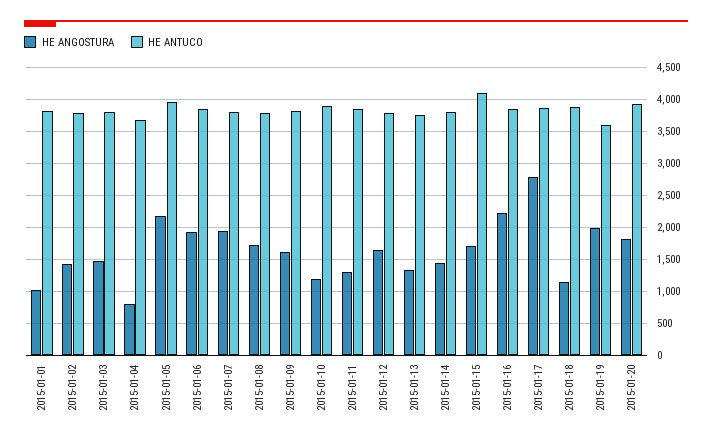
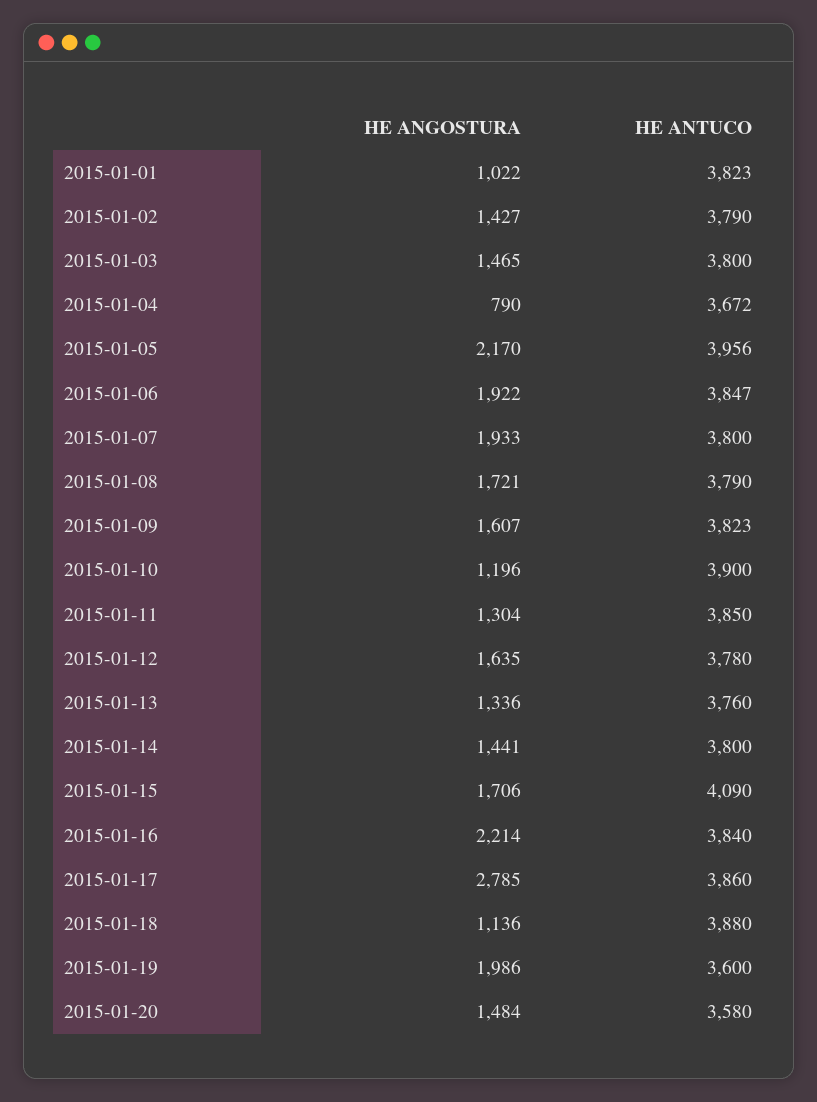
  {
    "HE ANGOSTURA": {
      "2015-01-01": 1022,
      "2015-01-02": 1427,
      "2015-01-03": 1465,
      "2015-01-04": 790,
      "2015-01-05": 2170,
      "2015-01-06": 1922,
      "2015-01-07": 1933,
      "2015-01-08": 1721,
      "2015-01-09": 1607,
      "2015-01-10": 1196,
      "2015-01-11": 1304,
      "2015-01-12": 1635,
      "2015-01-13": 1336,
      "2015-01-14": 1441,
      "2015-01-15": 1706,
      "2015-01-16": 2214,
      "2015-01-17": 2785,
      "2015-01-18": 1136,
      "2015-01-19": 1986,
-     "2015-01-20": 1800
+     "2015-01-20": 1484
    },
    "HE ANTUCO": {
      "2015-01-01": 3823,
      "2015-01-02": 3790,
      "2015-01-03": 3800,
      "2015-01-04": 3672,
      "2015-01-05": 3956,
      "2015-01-06": 3847,
      "2015-01-07": 3800,
      "2015-01-08": 3790,
      "2015-01-09": 3823,
      "2015-01-10": 3900,
      "2015-01-11": 3850,
      "2015-01-12": 3780,
      "2015-01-13": 3760,
      "2015-01-14": 3800,
      "2015-01-15": 4090,
      "2015-01-16": 3840,
      "2015-01-17": 3860,
      "2015-01-18": 3880,
      "2015-01-19": 3600,
-     "2015-01-20": 3900
+     "2015-01-20": 3580
    }
  }

